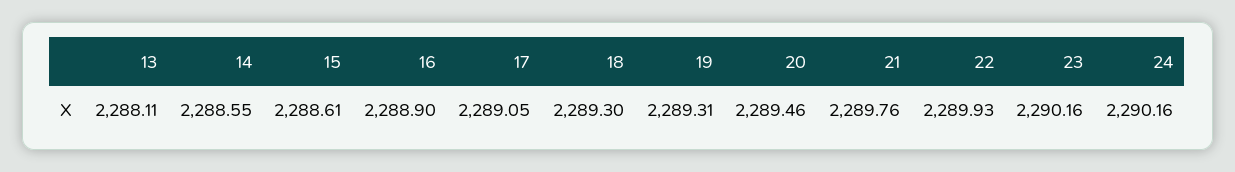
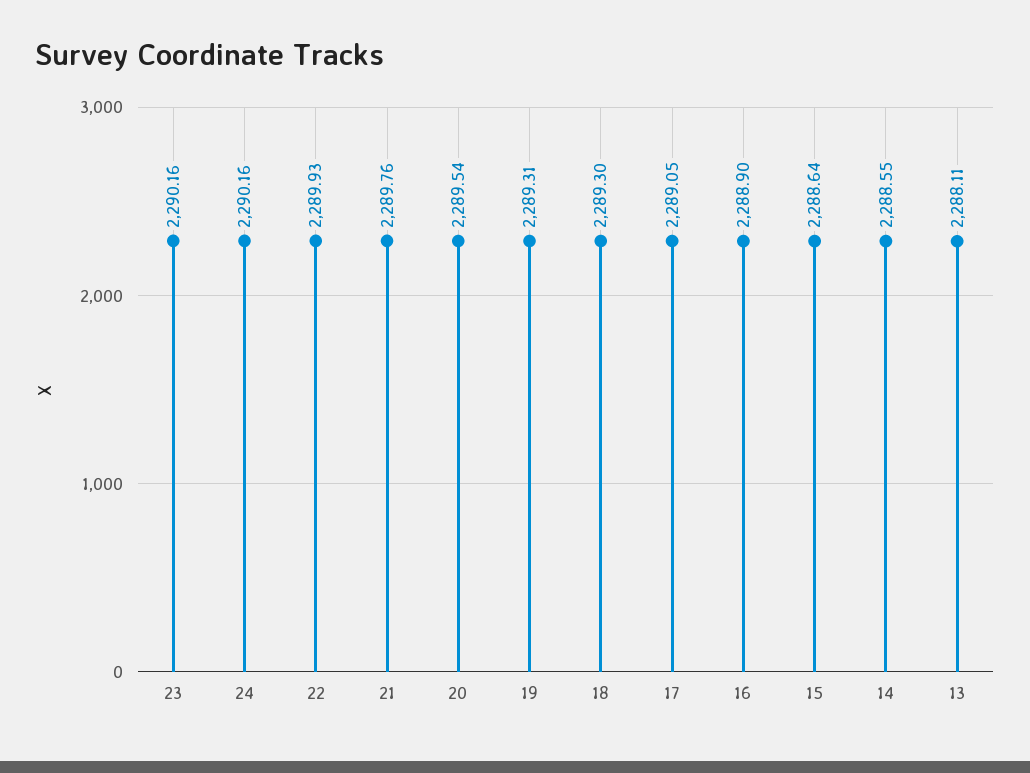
  {
    "13": 2288.11,
    "14": 2288.55,
-   "15": 2288.61,
+   "15": 2288.64,
    "16": 2288.9,
    "17": 2289.05,
    "18": 2289.3,
    "19": 2289.31,
-   "20": 2289.46,
+   "20": 2289.54,
    "21": 2289.76,
    "22": 2289.93,
    "23": 2290.16,
    "24": 2290.16
  }

